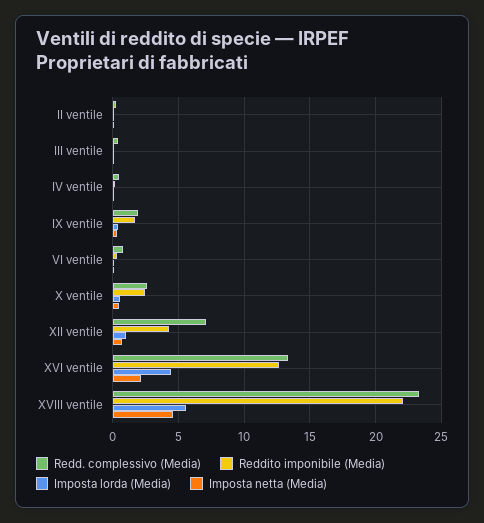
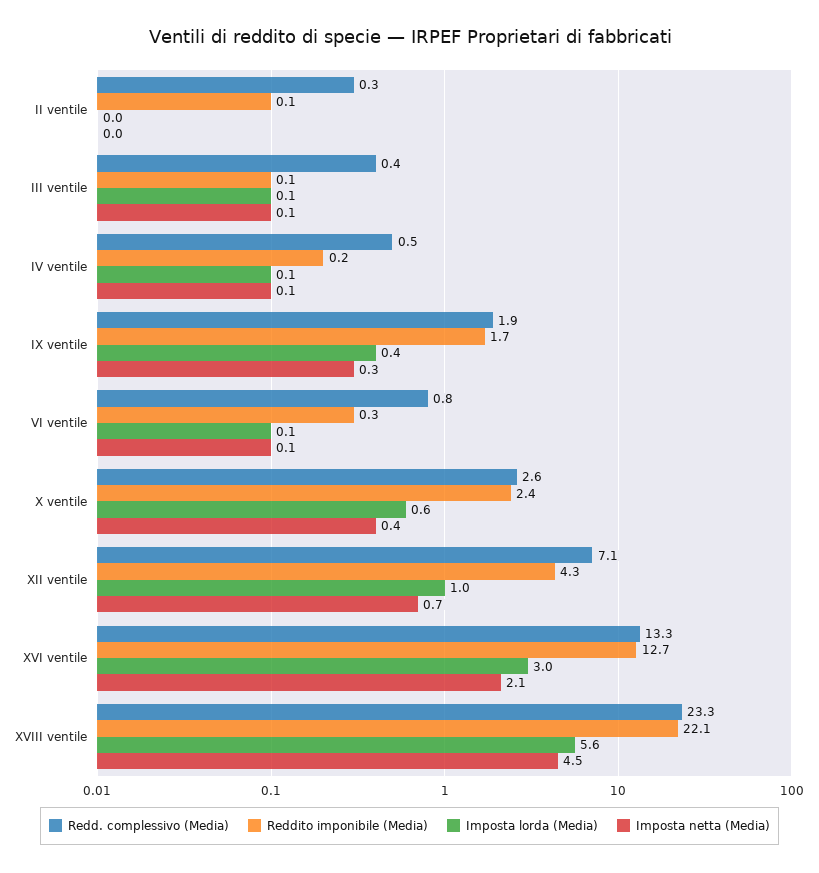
  {
    "Redd. complessivo (Media)": {
      "II ventile": 0.3,
      "III ventile": 0.4,
      "IV ventile": 0.5,
      "IX ventile": 1.9,
      "VI ventile": 0.8,
      "X ventile": 2.6,
      "XII ventile": 7.1,
      "XVI ventile": 13.3,
      "XVIII ventile": 23.3
    },
    "Reddito imponibile (Media)": {
      "II ventile": 0.1,
      "III ventile": 0.1,
      "IV ventile": 0.2,
      "IX ventile": 1.7,
      "VI ventile": 0.3,
      "X ventile": 2.4,
      "XII ventile": 4.3,
      "XVI ventile": 12.7,
      "XVIII ventile": 22.1
    },
    "Imposta lorda (Media)": {
      "II ventile": 0,
      "III ventile": 0.1,
      "IV ventile": 0.1,
      "IX ventile": 0.4,
      "VI ventile": 0.1,
      "X ventile": 0.6,
      "XII ventile": 1,
-     "XVI ventile": 4.5,
+     "XVI ventile": 3,
      "XVIII ventile": 5.6
    },
    "Imposta netta (Media)": {
      "II ventile": 0,
      "III ventile": 0.1,
      "IV ventile": 0.1,
      "IX ventile": 0.3,
      "VI ventile": 0.1,
      "X ventile": 0.4,
      "XII ventile": 0.7,
      "XVI ventile": 2.1,
      "XVIII ventile": 4.5
    }
  }

